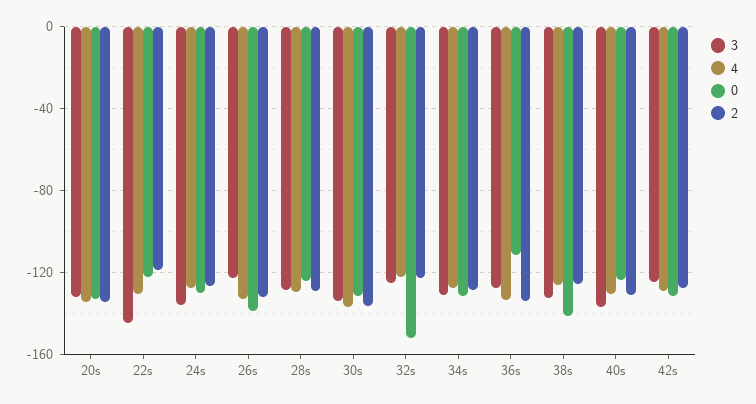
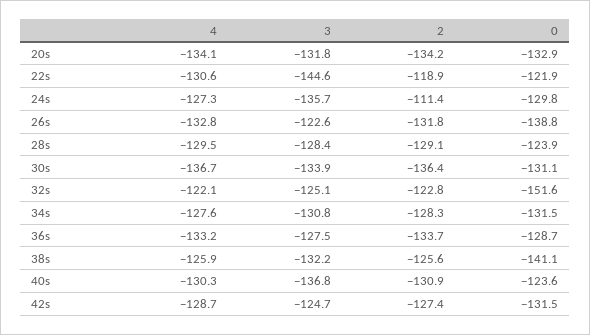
  {
    "3": {
      "20s": -131.8,
      "22s": -144.6,
      "24s": -135.7,
      "26s": -122.6,
      "28s": -128.4,
      "30s": -133.9,
      "32s": -125.1,
      "34s": -130.8,
      "36s": -127.5,
      "38s": -132.2,
      "40s": -136.8,
      "42s": -124.7
    },
    "4": {
      "20s": -134.1,
      "22s": -130.6,
      "24s": -127.3,
      "26s": -132.8,
      "28s": -129.5,
      "30s": -136.7,
      "32s": -122.1,
      "34s": -127.6,
      "36s": -133.2,
      "38s": -125.9,
      "40s": -130.3,
      "42s": -128.7
    },
    "0": {
      "20s": -132.9,
      "22s": -121.9,
      "24s": -129.8,
      "26s": -138.8,
      "28s": -123.9,
      "30s": -131.1,
      "32s": -151.6,
      "34s": -131.5,
-     "36s": -110,
+     "36s": -128.7,
      "38s": -141.1,
      "40s": -123.6,
      "42s": -131.5
    },
    "2": {
      "20s": -134.2,
      "22s": -118.9,
-     "24s": -125,
+     "24s": -111.4,
      "26s": -131.8,
      "28s": -129.1,
      "30s": -136.4,
      "32s": -122.8,
      "34s": -128.3,
      "36s": -133.7,
      "38s": -125.6,
      "40s": -130.9,
      "42s": -127.4
    }
  }

